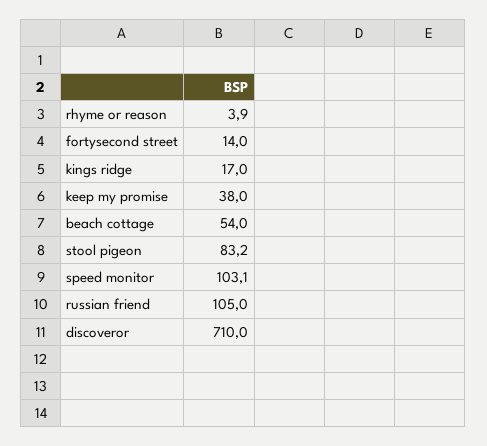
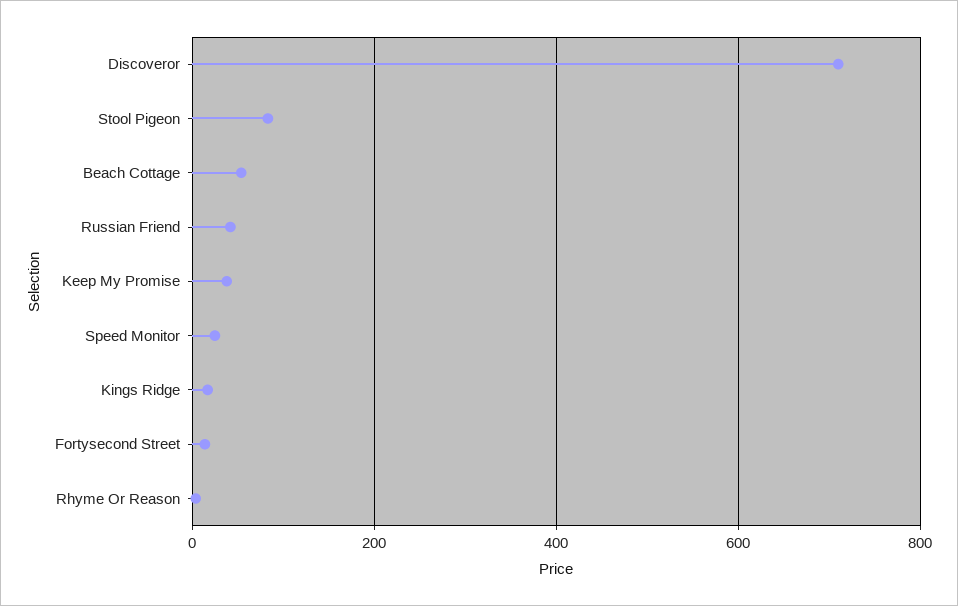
  {
    "rhyme or reason": 3.9,
    "fortysecond street": 14,
    "kings ridge": 17,
    "keep my promise": 38,
    "beach cottage": 54,
    "stool pigeon": 83.2,
-   "speed monitor": 103.1,
+   "speed monitor": 20,
-   "russian friend": 105,
+   "russian friend": 40,
    "discoveror": 710
  }

